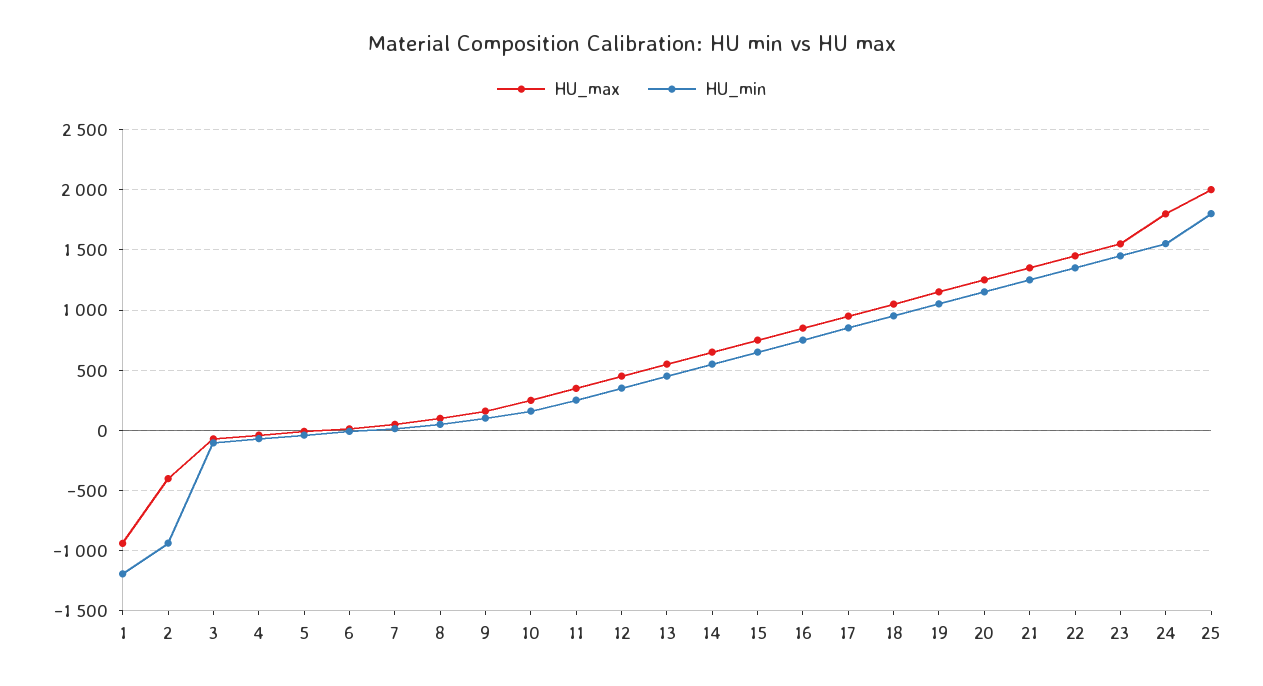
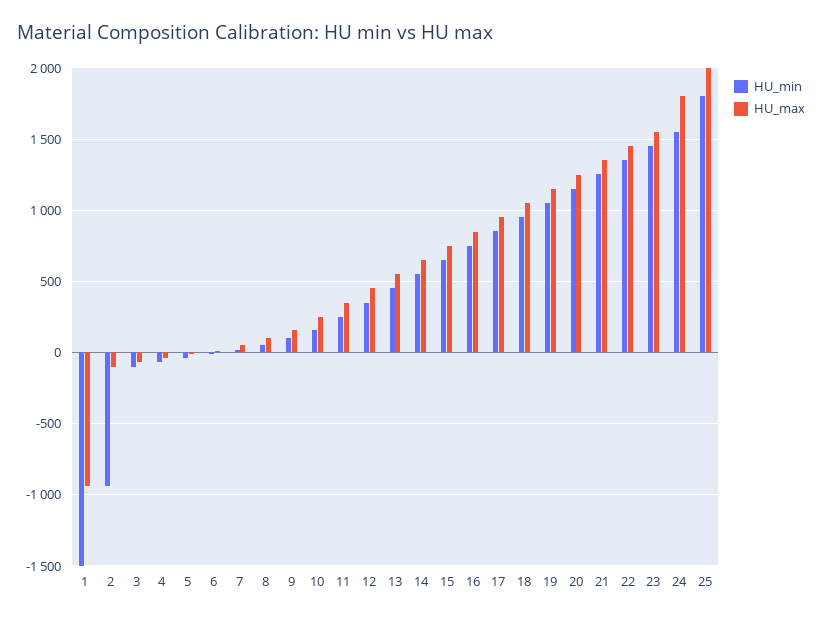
  {
    "HU_max": {
      "1": -950,
-     "2": -400,
+     "2": -100,
      "3": -50,
      "4": -50,
      "5": 0,
      "6": 0,
      "7": 50,
      "8": 100,
      "9": 150,
      "10": 250,
      "11": 350,
      "12": 450,
      "13": 550,
      "14": 650,
      "15": 750,
      "16": 850,
      "17": 950,
      "18": 1050,
      "19": 1150,
      "20": 1250,
      "21": 1350,
      "22": 1450,
      "23": 1550,
      "24": 1800,
      "25": 2000
    },
    "HU_min": {
-     "1": -1200,
+     "1": -1500,
      "2": -950,
      "3": -100,
      "4": -50,
      "5": -50,
      "6": 0,
      "7": 0,
      "8": 50,
      "9": 100,
      "10": 150,
      "11": 250,
      "12": 350,
      "13": 450,
      "14": 550,
      "15": 650,
      "16": 750,
      "17": 850,
      "18": 950,
      "19": 1050,
      "20": 1150,
      "21": 1250,
      "22": 1350,
      "23": 1450,
      "24": 1550,
      "25": 1800
    }
  }

